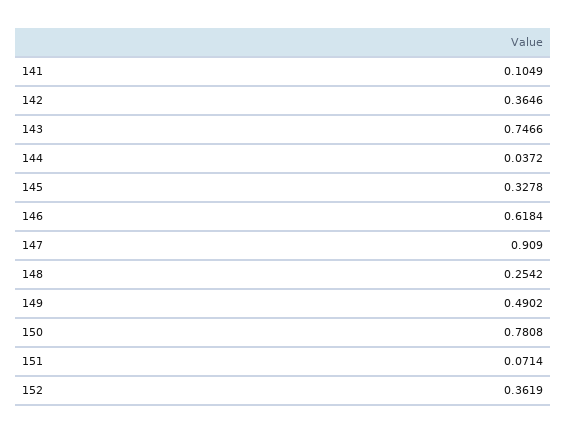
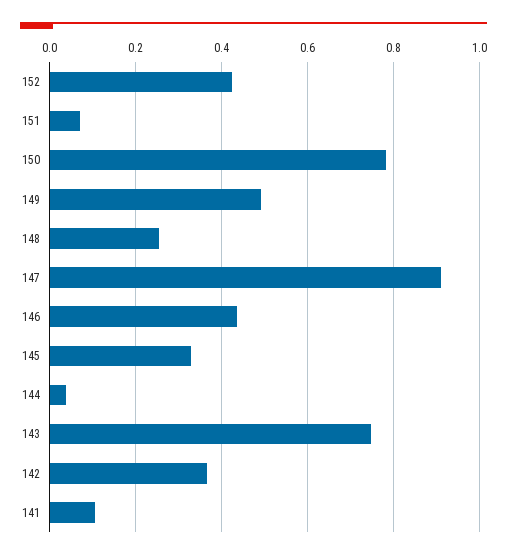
  {
    "141": 0.1049,
    "142": 0.3646,
    "143": 0.7466,
    "144": 0.0372,
    "145": 0.3278,
-   "146": 0.6184,
+   "146": 0.44,
    "147": 0.909,
    "148": 0.2542,
    "149": 0.4902,
    "150": 0.7808,
    "151": 0.0714,
-   "152": 0.3619
+   "152": 0.42
  }

